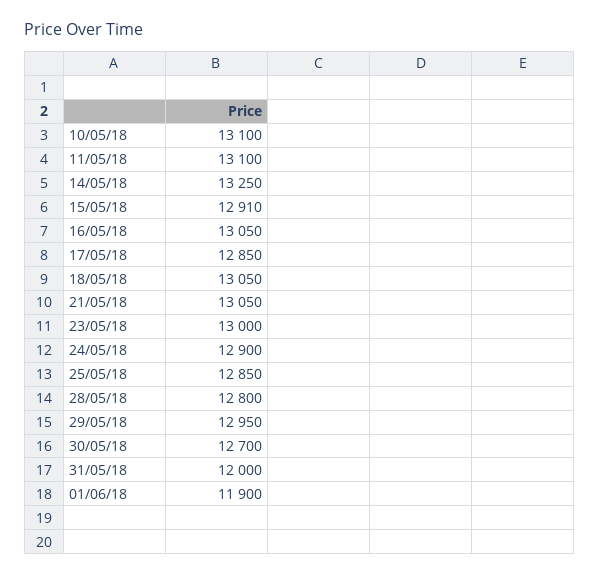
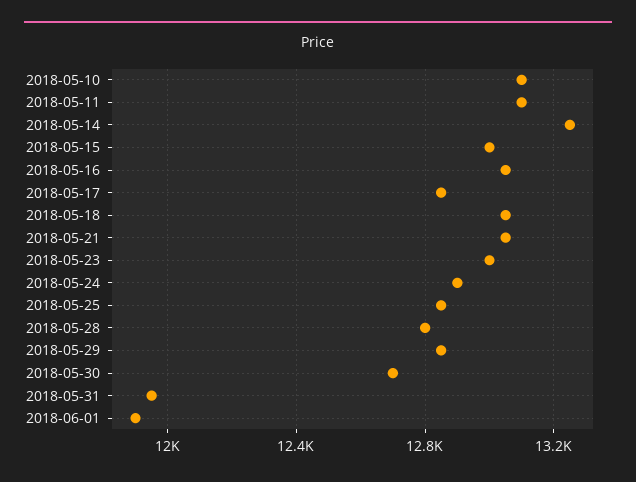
  {
    "10/05/18": 13100,
    "11/05/18": 13100,
    "14/05/18": 13250,
-   "15/05/18": 12910,
+   "15/05/18": 13000,
    "16/05/18": 13050,
    "17/05/18": 12850,
    "18/05/18": 13050,
    "21/05/18": 13050,
    "23/05/18": 13000,
    "24/05/18": 12900,
    "25/05/18": 12850,
    "28/05/18": 12800,
-   "29/05/18": 12950,
+   "29/05/18": 12850,
    "30/05/18": 12700,
-   "31/05/18": 12000,
+   "31/05/18": 11950,
    "01/06/18": 11900
  }

